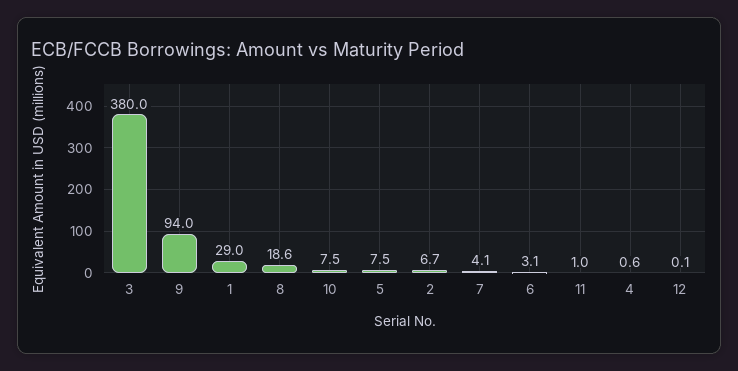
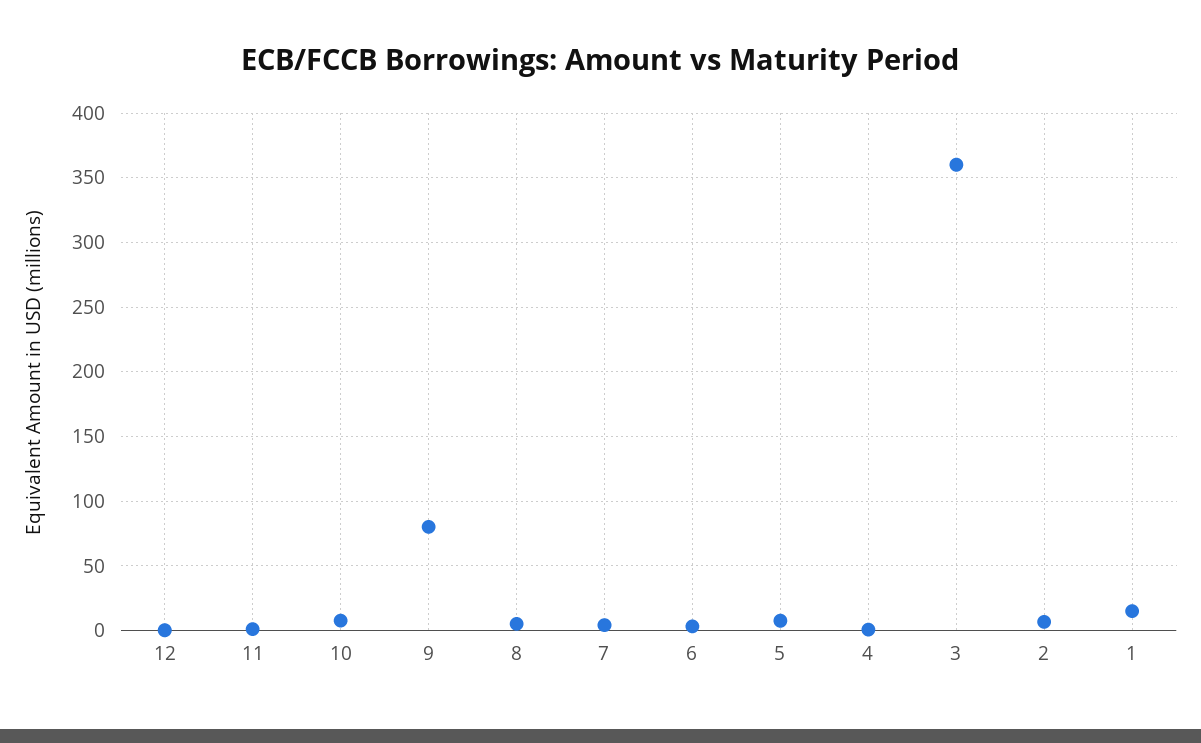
  {
-   "3": 380,
+   "3": 360,
-   "9": 94,
+   "9": 80,
-   "1": 29,
+   "1": 15,
-   "8": 18.6,
+   "8": 5,
    "10": 7.5,
    "5": 7.5,
    "2": 6.7,
    "7": 4.1,
    "6": 3.1,
    "11": 1,
    "4": 0.6,
    "12": 0.1
  }

